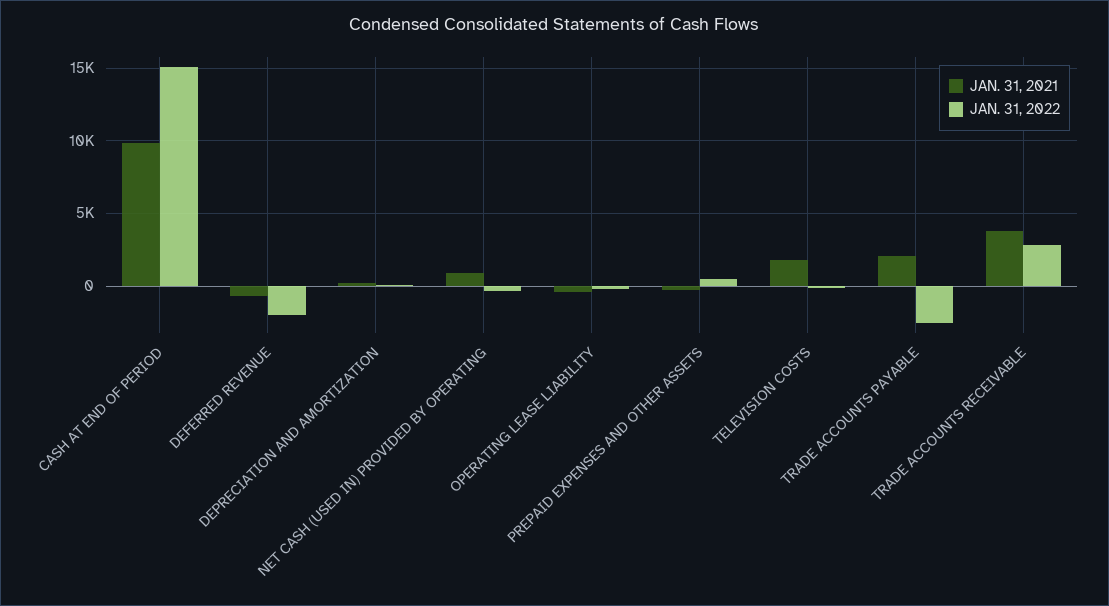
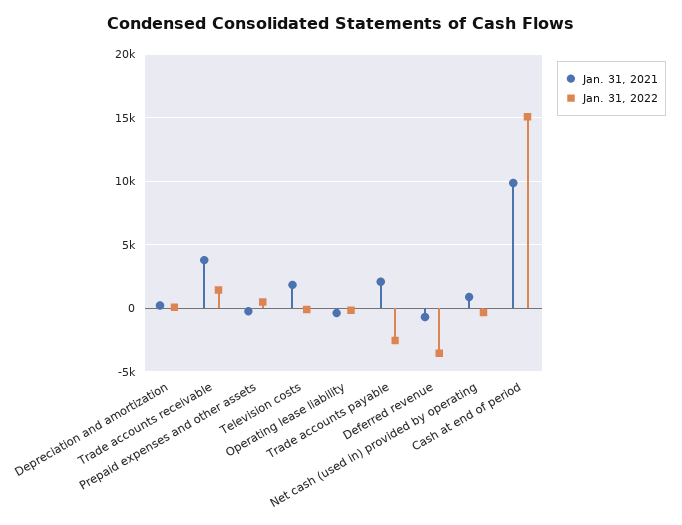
  {
    "JAN. 31, 2021": {
      "CASH AT END OF PERIOD": 10000,
      "DEFERRED REVENUE": -500,
      "DEPRECIATION AND AMORTIZATION": 0,
      "NET CASH (USED IN) PROVIDED BY OPERATING": 1000,
      "OPERATING LEASE LIABILITY": -500,
      "PREPAID EXPENSES AND OTHER ASSETS": 0,
      "TELEVISION COSTS": 2000,
      "TRADE ACCOUNTS PAYABLE": 2000,
      "TRADE ACCOUNTS RECEIVABLE": 4000
    },
    "JAN. 31, 2022": {
      "CASH AT END OF PERIOD": 15000,
-     "DEFERRED REVENUE": -2000,
+     "DEFERRED REVENUE": -3500,
      "DEPRECIATION AND AMORTIZATION": 0,
      "NET CASH (USED IN) PROVIDED BY OPERATING": -500,
      "OPERATING LEASE LIABILITY": 0,
      "PREPAID EXPENSES AND OTHER ASSETS": 500,
      "TELEVISION COSTS": 0,
      "TRADE ACCOUNTS PAYABLE": -2500,
-     "TRADE ACCOUNTS RECEIVABLE": 3000
+     "TRADE ACCOUNTS RECEIVABLE": 1500
    }
  }

